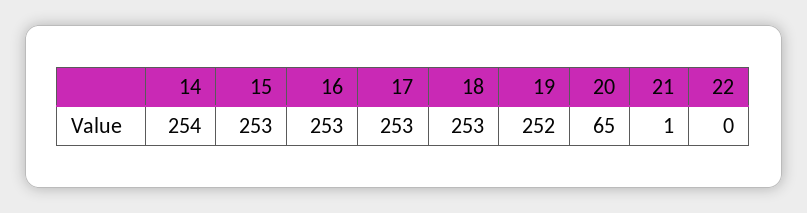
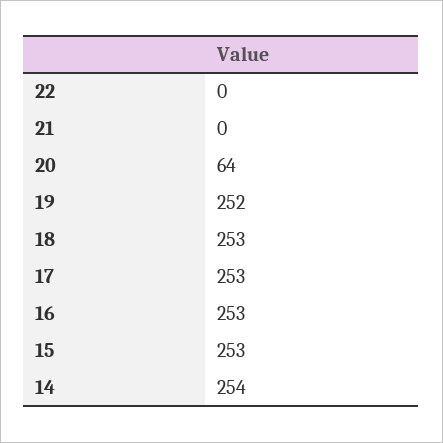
  {
    "14": 254,
    "15": 253,
    "16": 253,
    "17": 253,
    "18": 253,
    "19": 252,
-   "20": 65,
+   "20": 64,
-   "21": 1,
+   "21": 0,
    "22": 0
  }

